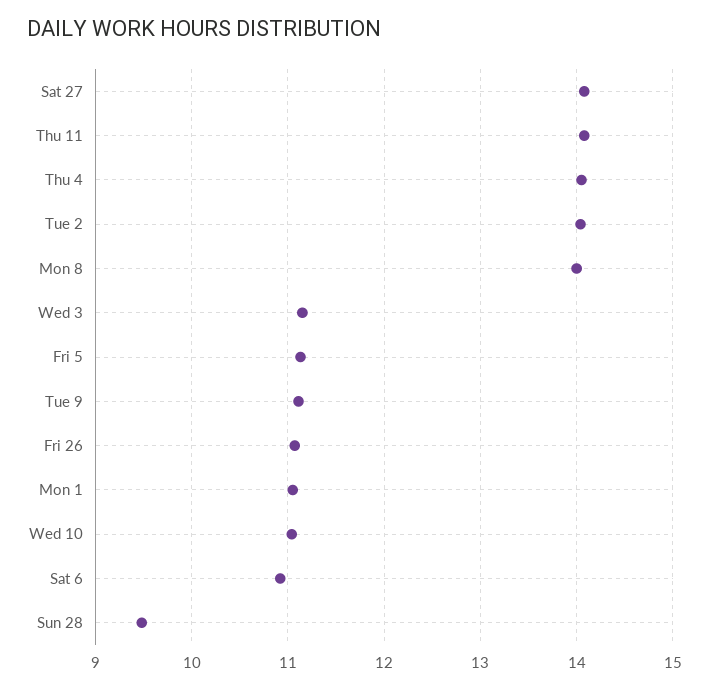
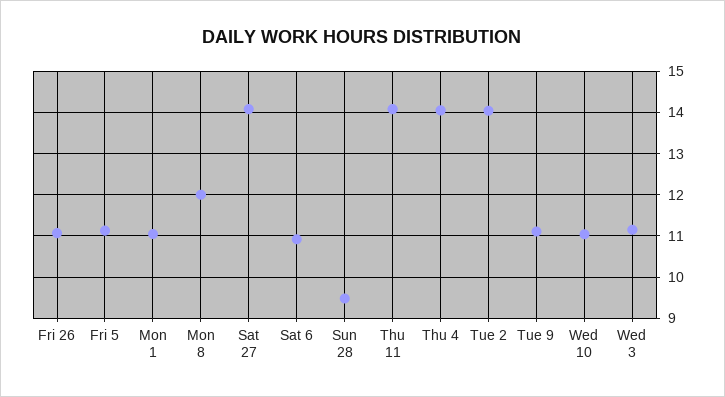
  {
    "Sat 27": 14.1,
    "Thu 11": 14.1,
    "Thu 4": 14.1,
    "Tue 2": 14,
-   "Mon 8": 14,
+   "Mon 8": 12,
    "Wed 3": 11.2,
    "Fri 5": 11.1,
    "Tue 9": 11.1,
    "Fri 26": 11.1,
    "Mon 1": 11.1,
    "Wed 10": 11,
    "Sat 6": 10.9,
    "Sun 28": 9.5
  }

